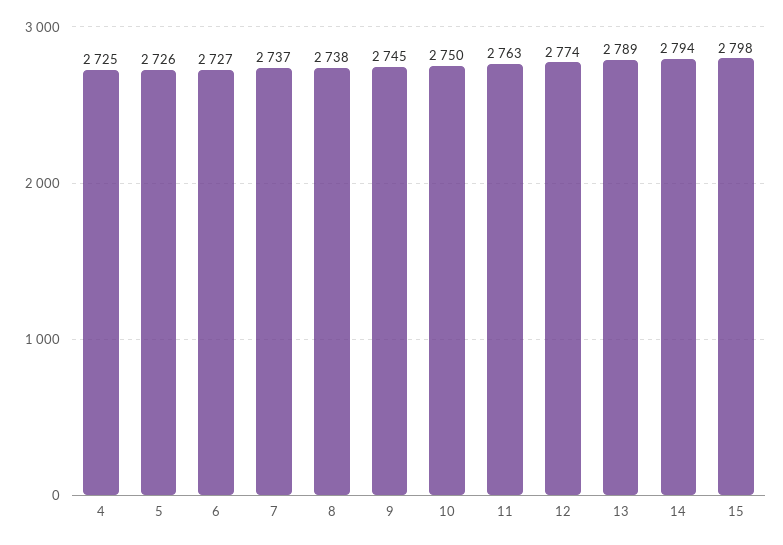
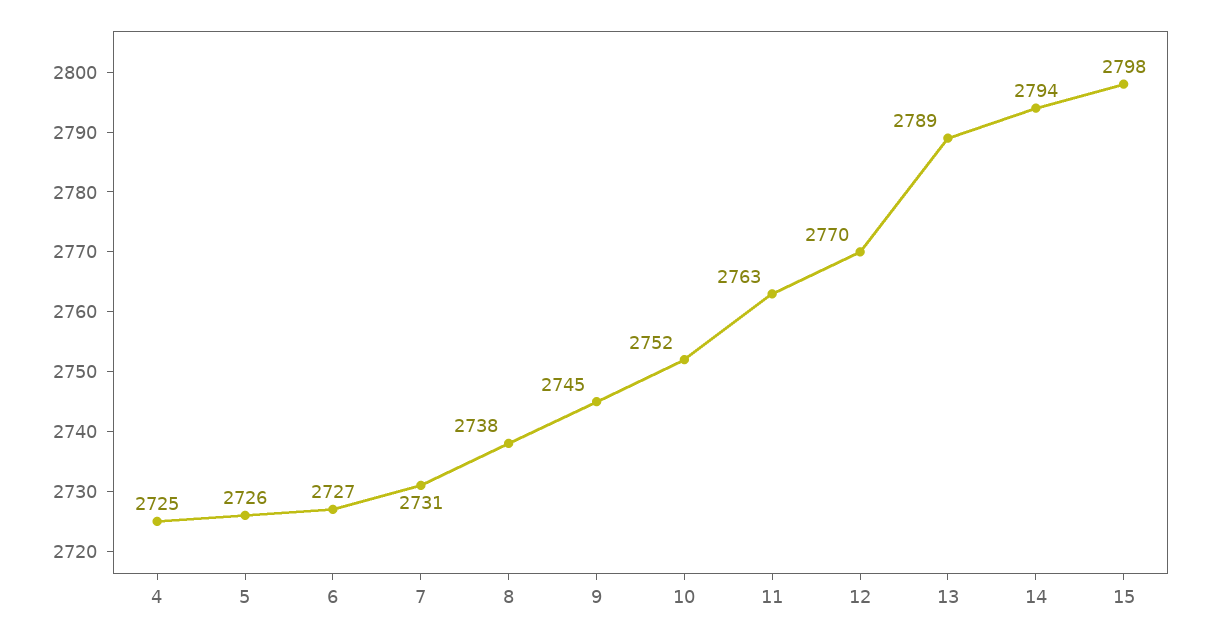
  {
    "4": 2725,
    "5": 2726,
    "6": 2727,
-   "7": 2737,
+   "7": 2731,
    "8": 2738,
    "9": 2745,
-   "10": 2750,
+   "10": 2752,
    "11": 2763,
-   "12": 2774,
+   "12": 2770,
    "13": 2789,
    "14": 2794,
    "15": 2798
  }

